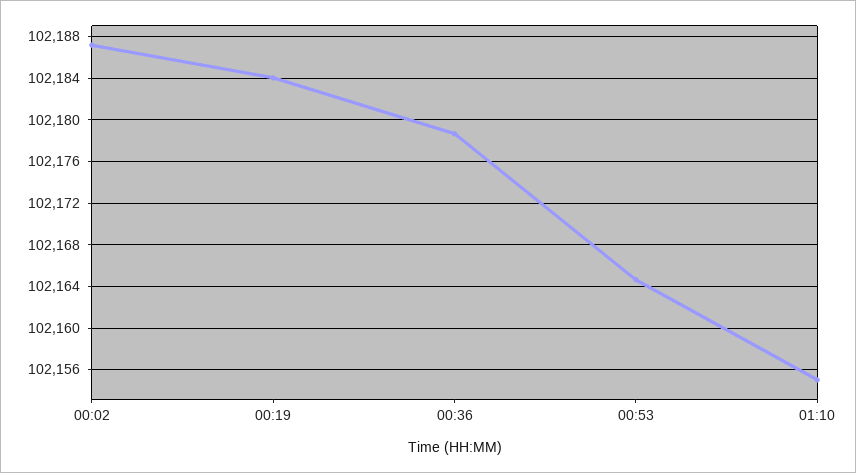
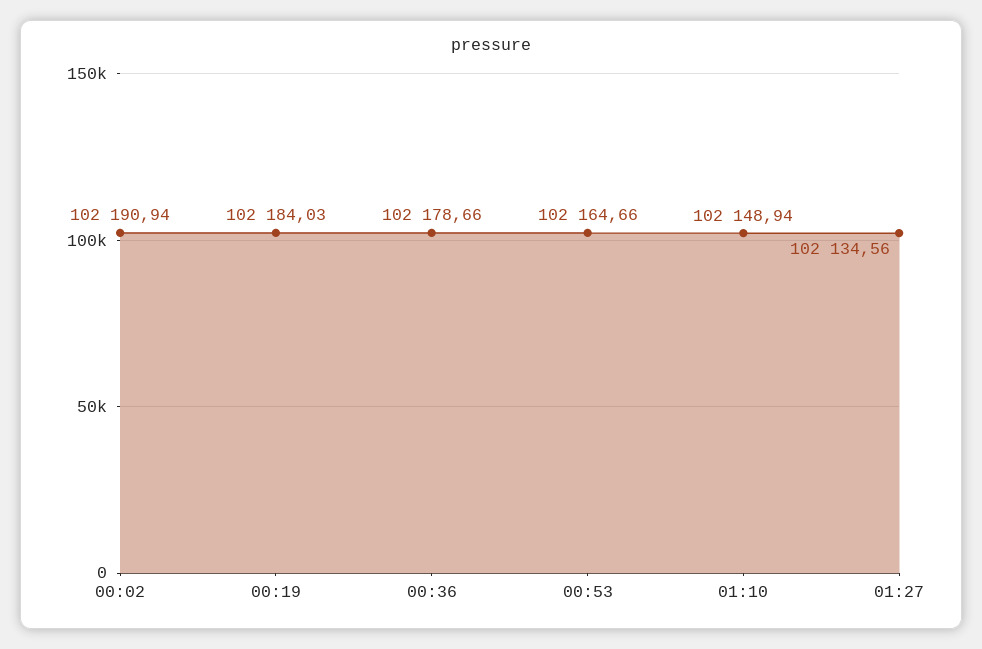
  {
-   "00:02": 102187,
+   "00:02": 102190.94,
    "00:19": 102184.03,
    "00:36": 102178.66,
    "00:53": 102164.66,
-   "01:10": 102155
+   "01:10": 102148.94,
+   "01:27": 102134.56
  }

